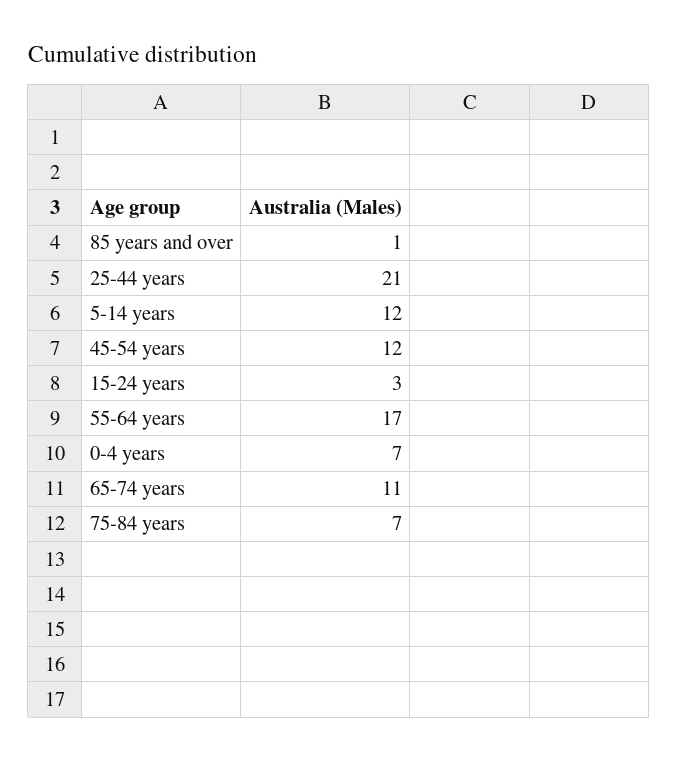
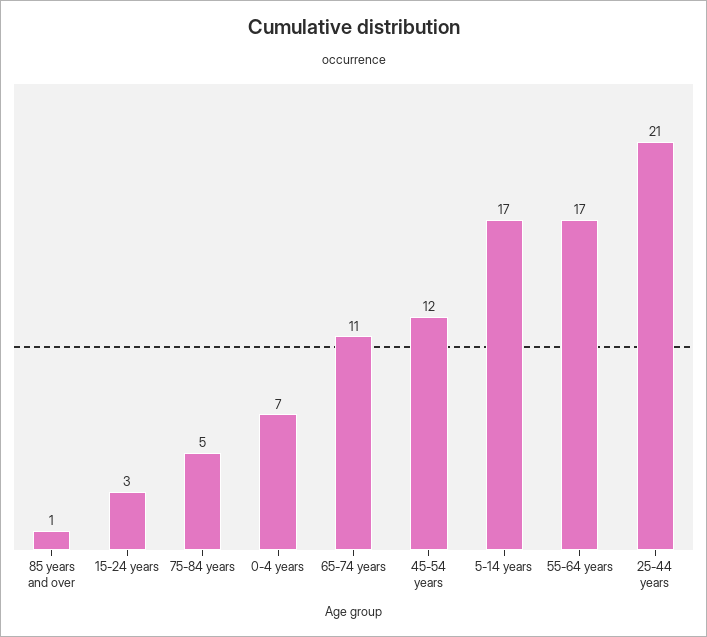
  {
    "85 years and over": 1,
    "25-44 years": 21,
-   "5-14 years": 12,
+   "5-14 years": 17,
    "45-54 years": 12,
    "15-24 years": 3,
    "55-64 years": 17,
    "0-4 years": 7,
    "65-74 years": 11,
-   "75-84 years": 7
+   "75-84 years": 5
  }

